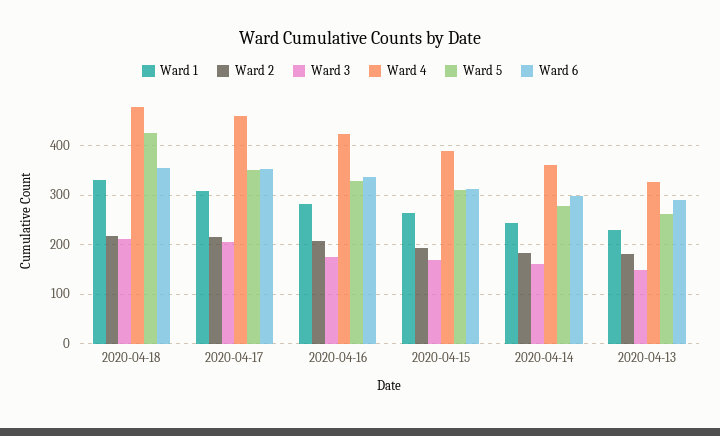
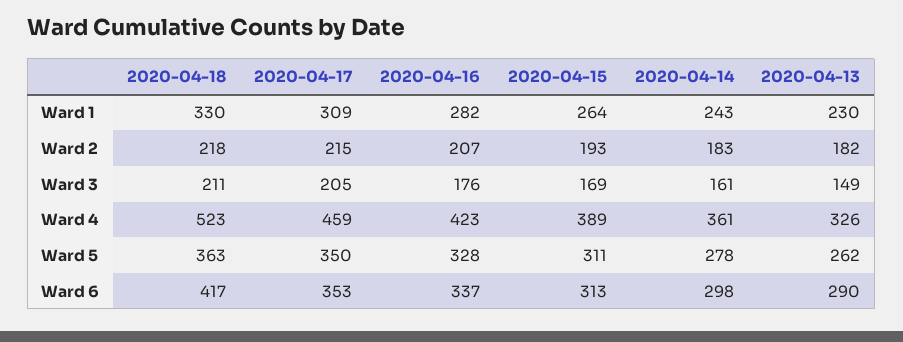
  {
    "Ward 1": {
      "2020-04-18": 330,
      "2020-04-17": 309,
      "2020-04-16": 282,
      "2020-04-15": 264,
      "2020-04-14": 243,
      "2020-04-13": 230
    },
    "Ward 2": {
      "2020-04-18": 218,
      "2020-04-17": 215,
      "2020-04-16": 207,
      "2020-04-15": 193,
      "2020-04-14": 183,
      "2020-04-13": 182
    },
    "Ward 3": {
      "2020-04-18": 211,
      "2020-04-17": 205,
      "2020-04-16": 176,
      "2020-04-15": 169,
      "2020-04-14": 161,
      "2020-04-13": 149
    },
    "Ward 4": {
-     "2020-04-18": 480,
+     "2020-04-18": 523,
      "2020-04-17": 459,
      "2020-04-16": 423,
      "2020-04-15": 389,
      "2020-04-14": 361,
      "2020-04-13": 326
    },
    "Ward 5": {
-     "2020-04-18": 420,
+     "2020-04-18": 363,
      "2020-04-17": 350,
      "2020-04-16": 328,
      "2020-04-15": 311,
      "2020-04-14": 278,
      "2020-04-13": 262
    },
    "Ward 6": {
-     "2020-04-18": 360,
+     "2020-04-18": 417,
      "2020-04-17": 353,
      "2020-04-16": 337,
      "2020-04-15": 313,
      "2020-04-14": 298,
      "2020-04-13": 290
    }
  }

